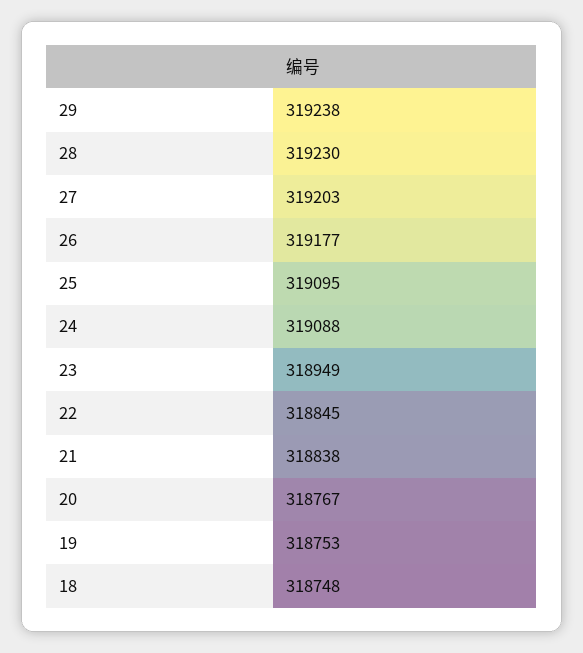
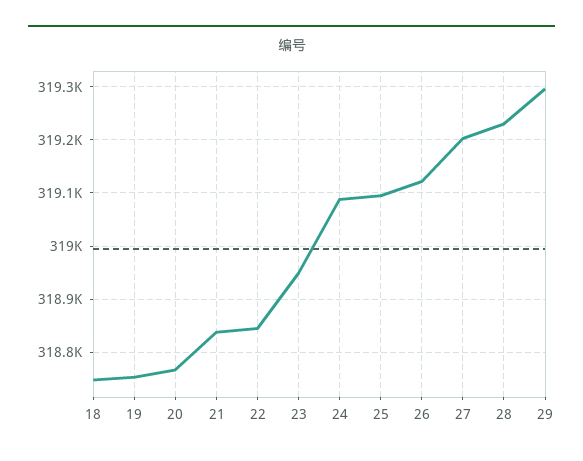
  {
-   "29": 319238,
+   "29": 319300,
    "28": 319230,
    "27": 319203,
-   "26": 319177,
+   "26": 319120,
    "25": 319095,
    "24": 319088,
    "23": 318949,
    "22": 318845,
    "21": 318838,
    "20": 318767,
    "19": 318753,
    "18": 318748
  }

